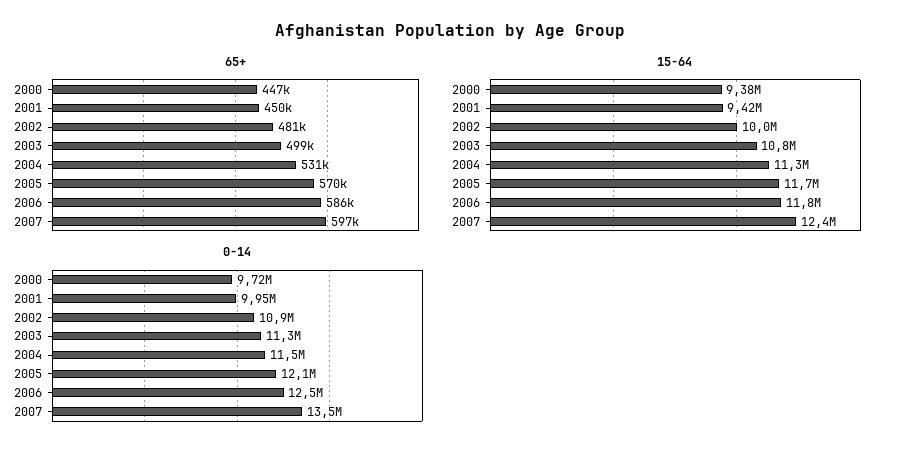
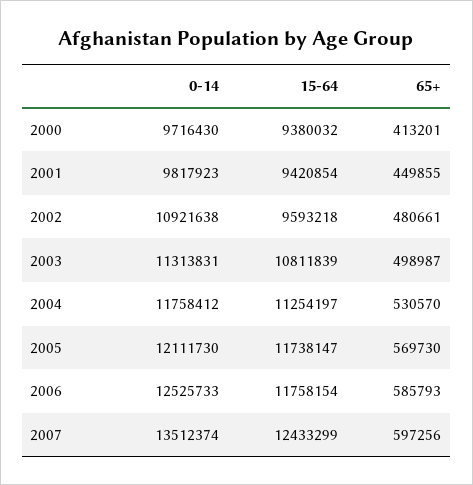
  {
    "65+": {
-     "2000": 447000,
+     "2000": 413201,
      "2001": 449855,
      "2002": 480661,
      "2003": 498987,
      "2004": 530570,
      "2005": 569730,
      "2006": 585793,
      "2007": 597256
    },
    "15-64": {
      "2000": 9380032,
      "2001": 9420854,
-     "2002": 10000000,
+     "2002": 9593218,
      "2003": 10811839,
      "2004": 11254197,
      "2005": 11738147,
      "2006": 11758154,
      "2007": 12433299
    },
    "0-14": {
      "2000": 9716430,
-     "2001": 9950000,
+     "2001": 9817923,
      "2002": 10921638,
      "2003": 11313831,
-     "2004": 11500000,
+     "2004": 11758412,
      "2005": 12111730,
      "2006": 12525733,
      "2007": 13512374
    }
  }

